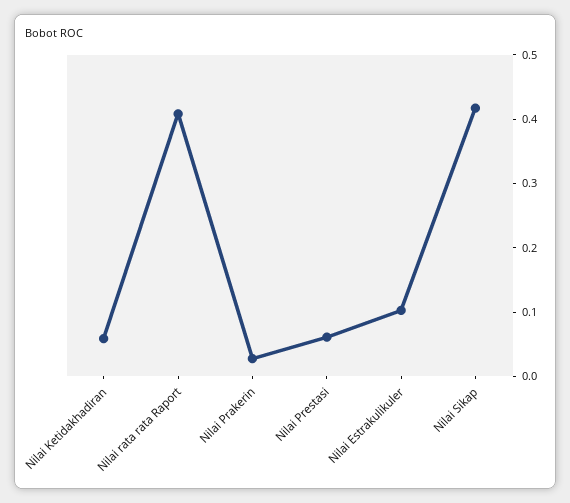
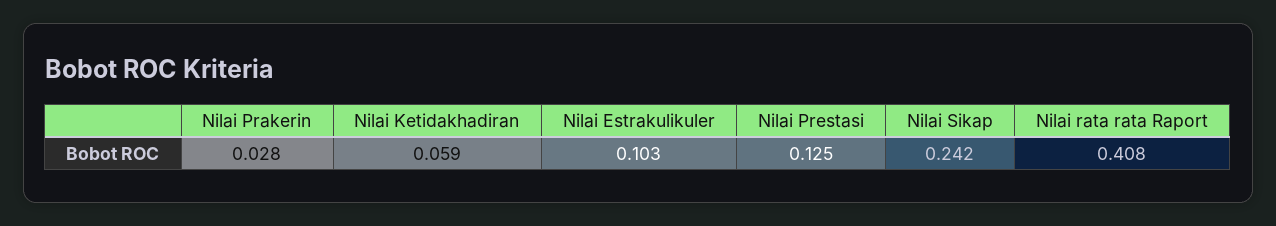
  {
    "Nilai Ketidakhadiran": 0.059,
    "Nilai rata rata Raport": 0.408,
    "Nilai Prakerin": 0.028,
-   "Nilai Prestasi": 0.06,
+   "Nilai Prestasi": 0.125,
    "Nilai Estrakulikuler": 0.103,
-   "Nilai Sikap": 0.42
+   "Nilai Sikap": 0.242
  }

